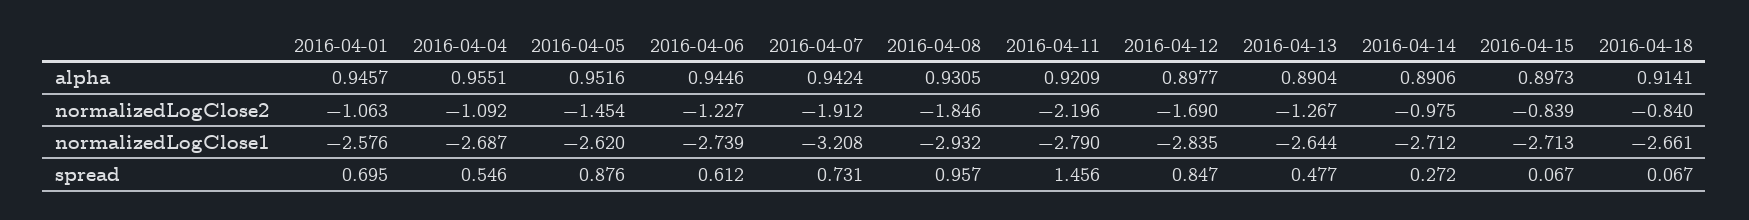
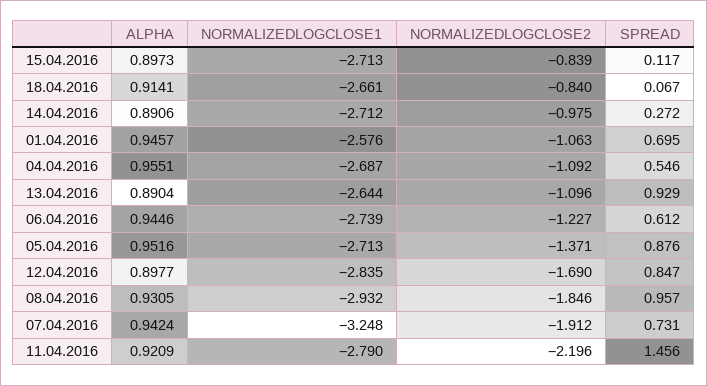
  {
    "2016-04-01": {
      "alpha": 0.9457,
      "normalizedLogClose2": -1.063,
      "normalizedLogClose1": -2.576,
      "spread": 0.695
    },
    "2016-04-04": {
      "alpha": 0.9551,
      "normalizedLogClose2": -1.092,
      "normalizedLogClose1": -2.687,
      "spread": 0.546
    },
    "2016-04-05": {
      "alpha": 0.9516,
-     "normalizedLogClose2": -1.454,
+     "normalizedLogClose2": -1.371,
-     "normalizedLogClose1": -2.62,
+     "normalizedLogClose1": -2.713,
      "spread": 0.876
    },
    "2016-04-06": {
      "alpha": 0.9446,
      "normalizedLogClose2": -1.227,
      "normalizedLogClose1": -2.739,
      "spread": 0.612
    },
    "2016-04-07": {
      "alpha": 0.9424,
      "normalizedLogClose2": -1.912,
-     "normalizedLogClose1": -3.208,
+     "normalizedLogClose1": -3.248,
      "spread": 0.731
    },
    "2016-04-08": {
      "alpha": 0.9305,
      "normalizedLogClose2": -1.846,
      "normalizedLogClose1": -2.932,
      "spread": 0.957
    },
    "2016-04-11": {
      "alpha": 0.9209,
      "normalizedLogClose2": -2.196,
      "normalizedLogClose1": -2.79,
      "spread": 1.456
    },
    "2016-04-12": {
      "alpha": 0.8977,
      "normalizedLogClose2": -1.69,
      "normalizedLogClose1": -2.835,
      "spread": 0.847
    },
    "2016-04-13": {
      "alpha": 0.8904,
-     "normalizedLogClose2": -1.267,
+     "normalizedLogClose2": -1.096,
      "normalizedLogClose1": -2.644,
-     "spread": 0.477
+     "spread": 0.929
    },
    "2016-04-14": {
      "alpha": 0.8906,
      "normalizedLogClose2": -0.975,
      "normalizedLogClose1": -2.712,
      "spread": 0.272
    },
    "2016-04-15": {
      "alpha": 0.8973,
      "normalizedLogClose2": -0.839,
      "normalizedLogClose1": -2.713,
-     "spread": 0.067
+     "spread": 0.117
    },
    "2016-04-18": {
      "alpha": 0.9141,
      "normalizedLogClose2": -0.84,
      "normalizedLogClose1": -2.661,
      "spread": 0.067
    }
  }

